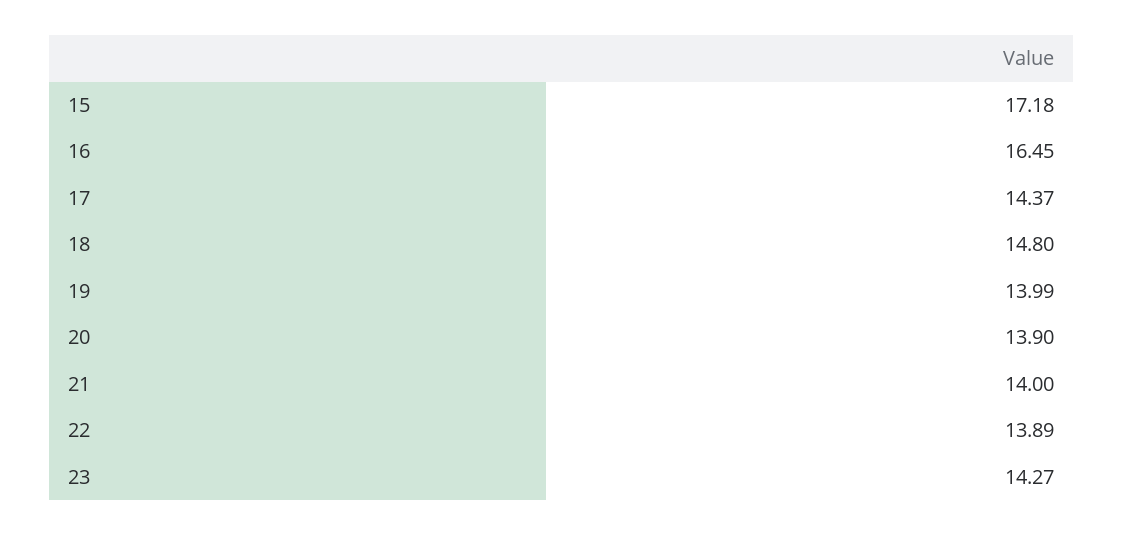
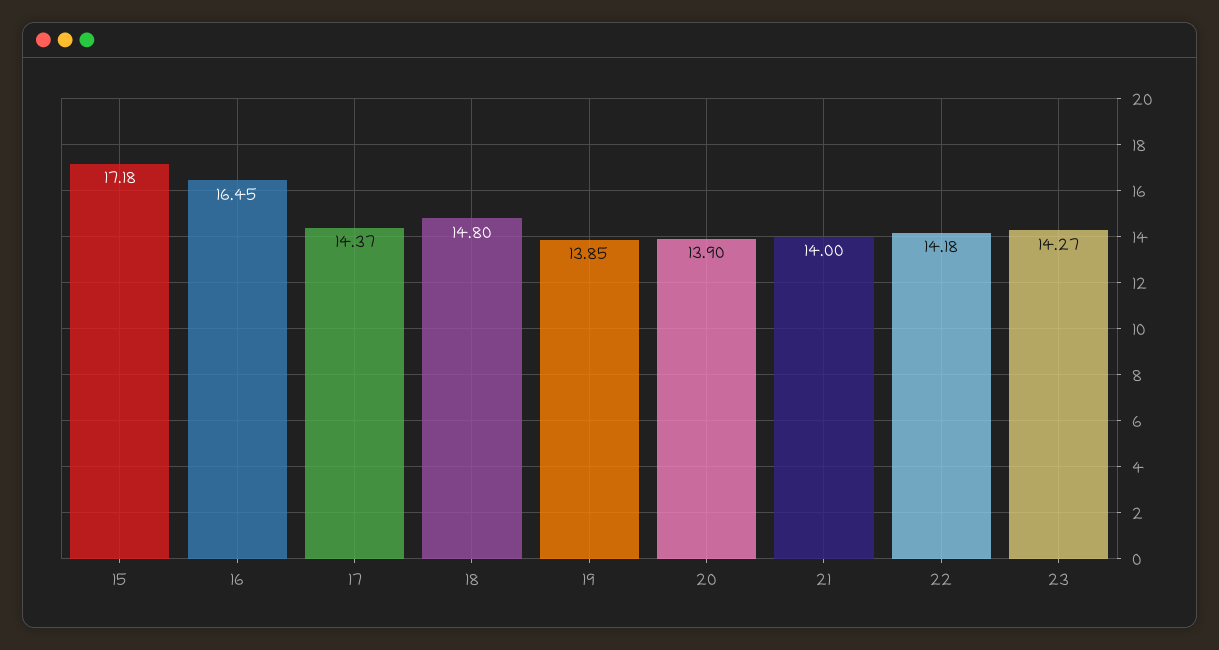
  {
    "15": 17.18,
    "16": 16.45,
    "17": 14.37,
    "18": 14.8,
-   "19": 13.99,
+   "19": 13.85,
    "20": 13.9,
    "21": 14,
-   "22": 13.89,
+   "22": 14.18,
    "23": 14.27
  }

